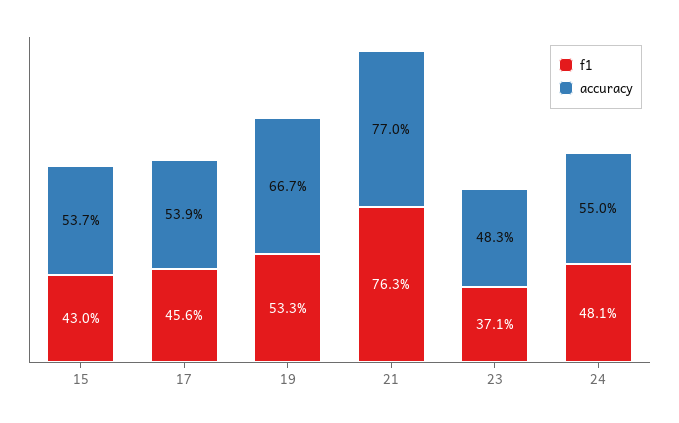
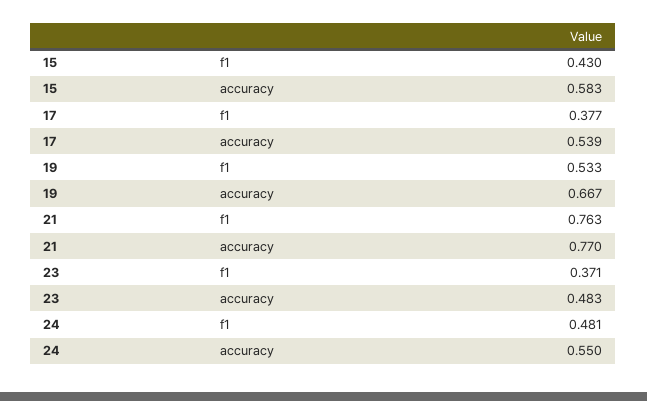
  {
    "f1": {
      "15": 0.43,
-     "17": 0.456,
+     "17": 0.377,
      "19": 0.533,
      "21": 0.763,
      "23": 0.371,
      "24": 0.481
    },
    "accuracy": {
-     "15": 0.537,
+     "15": 0.583,
      "17": 0.539,
      "19": 0.667,
      "21": 0.77,
      "23": 0.483,
      "24": 0.55
    }
  }

